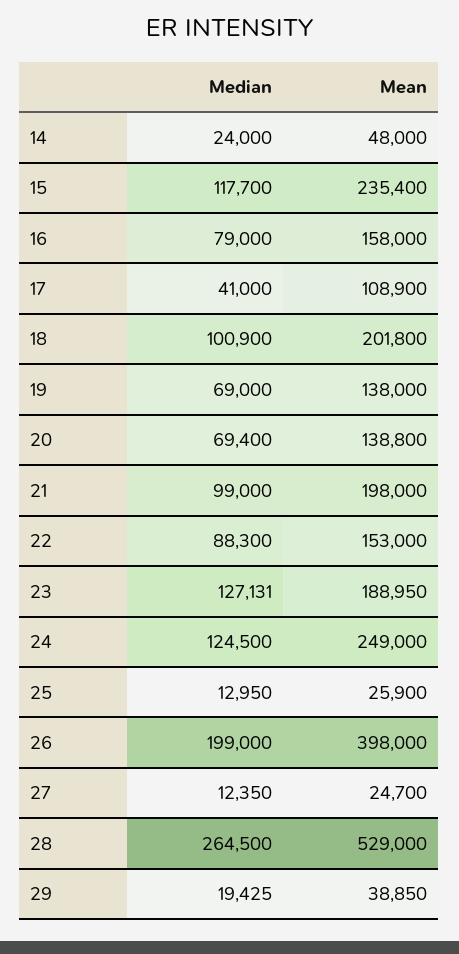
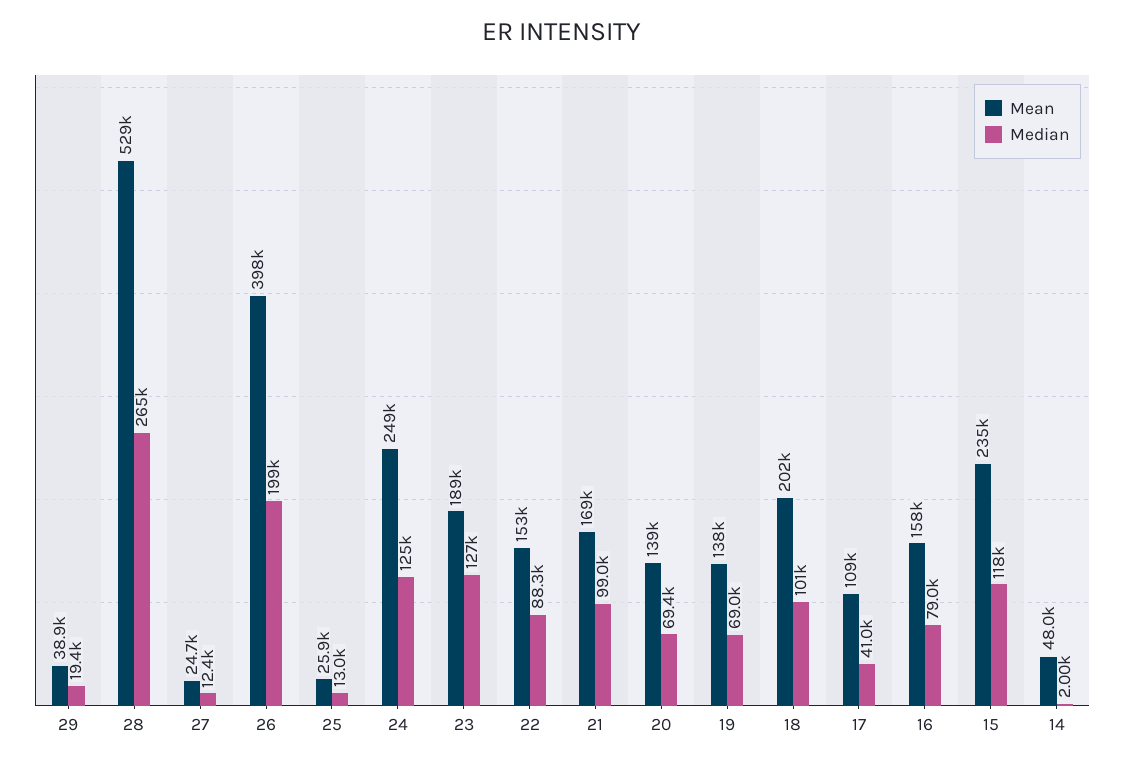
  {
    "Median": {
-     "14": 24000,
+     "14": 2000,
      "15": 117700,
      "16": 79000,
      "17": 41000,
      "18": 100900,
      "19": 69000,
      "20": 69400,
      "21": 99000,
      "22": 88300,
      "23": 127131,
      "24": 124500,
      "25": 12950,
      "26": 199000,
      "27": 12350,
      "28": 264500,
      "29": 19425
    },
    "Mean": {
      "14": 48000,
      "15": 235400,
      "16": 158000,
      "17": 108900,
      "18": 201800,
      "19": 138000,
      "20": 138800,
-     "21": 198000,
+     "21": 169000,
      "22": 153000,
      "23": 188950,
      "24": 249000,
      "25": 25900,
      "26": 398000,
      "27": 24700,
      "28": 529000,
      "29": 38850
    }
  }

